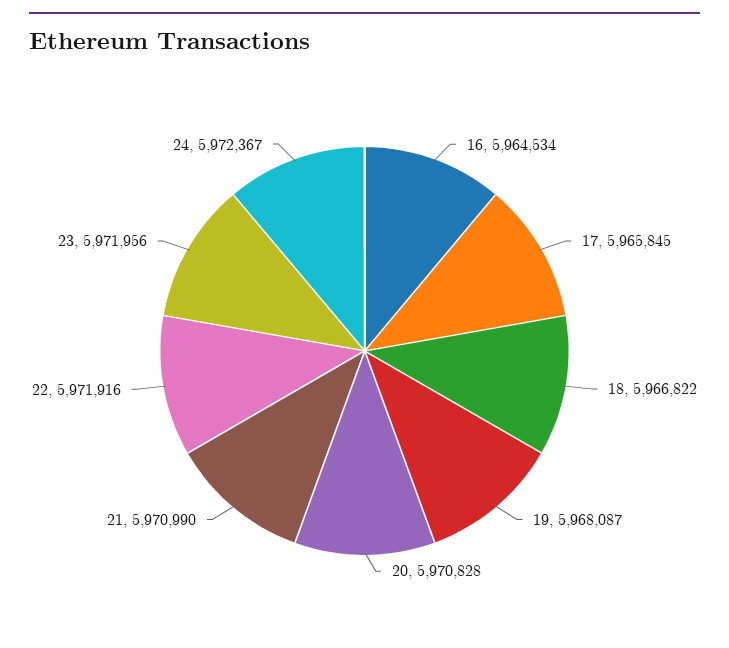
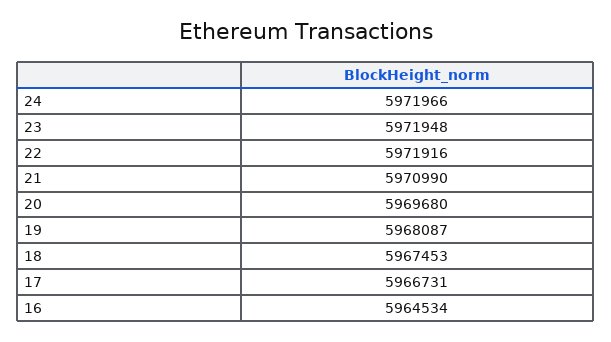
  {
    "16": 5964534,
-   "17": 5965845,
+   "17": 5966731,
-   "18": 5966822,
+   "18": 5967453,
    "19": 5968087,
-   "20": 5970828,
+   "20": 5969680,
    "21": 5970990,
    "22": 5971916,
-   "23": 5971956,
+   "23": 5971948,
-   "24": 5972367
+   "24": 5971966
  }

